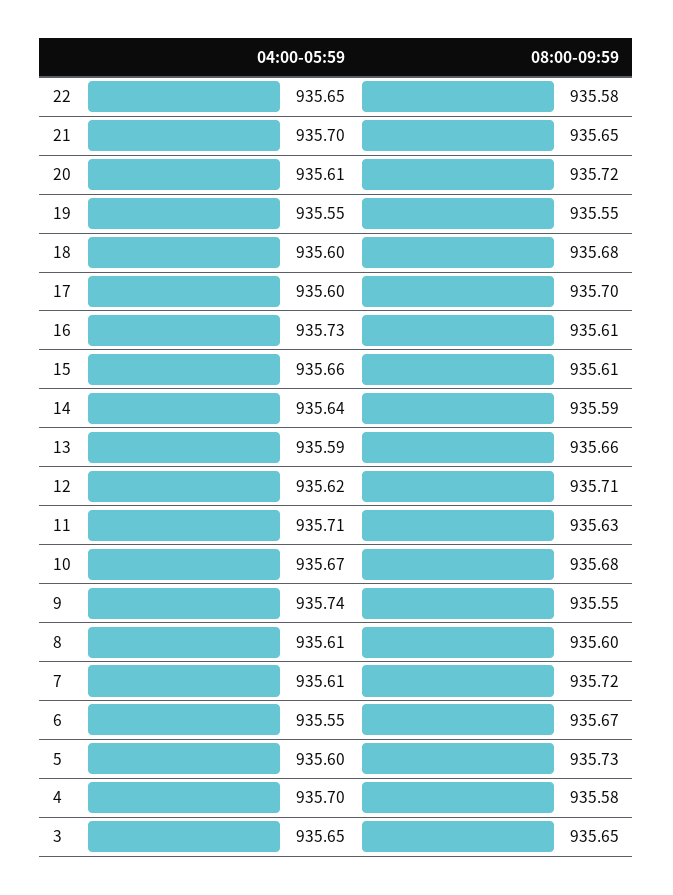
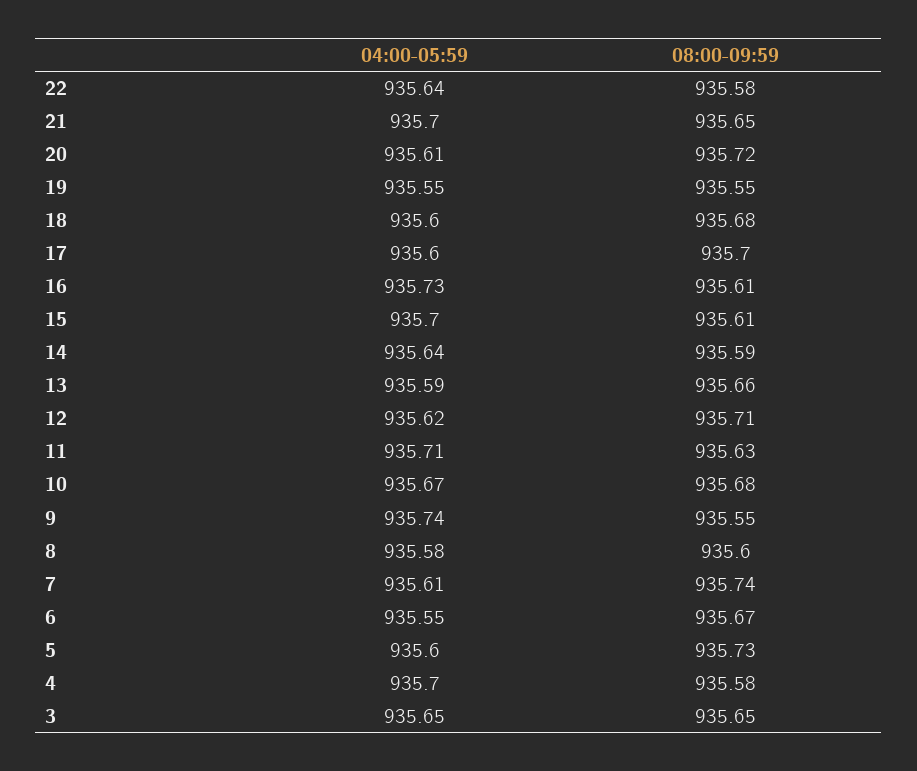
  {
    "04:00-05:59": {
-     "22": 935.65,
+     "22": 935.64,
      "21": 935.7,
      "20": 935.61,
      "19": 935.55,
      "18": 935.6,
      "17": 935.6,
      "16": 935.73,
-     "15": 935.66,
+     "15": 935.7,
      "14": 935.64,
      "13": 935.59,
      "12": 935.62,
      "11": 935.71,
      "10": 935.67,
      "9": 935.74,
-     "8": 935.61,
+     "8": 935.58,
      "7": 935.61,
      "6": 935.55,
      "5": 935.6,
      "4": 935.7,
      "3": 935.65
    },
    "08:00-09:59": {
      "22": 935.58,
      "21": 935.65,
      "20": 935.72,
      "19": 935.55,
      "18": 935.68,
      "17": 935.7,
      "16": 935.61,
      "15": 935.61,
      "14": 935.59,
      "13": 935.66,
      "12": 935.71,
      "11": 935.63,
      "10": 935.68,
      "9": 935.55,
      "8": 935.6,
-     "7": 935.72,
+     "7": 935.74,
      "6": 935.67,
      "5": 935.73,
      "4": 935.58,
      "3": 935.65
    }
  }

